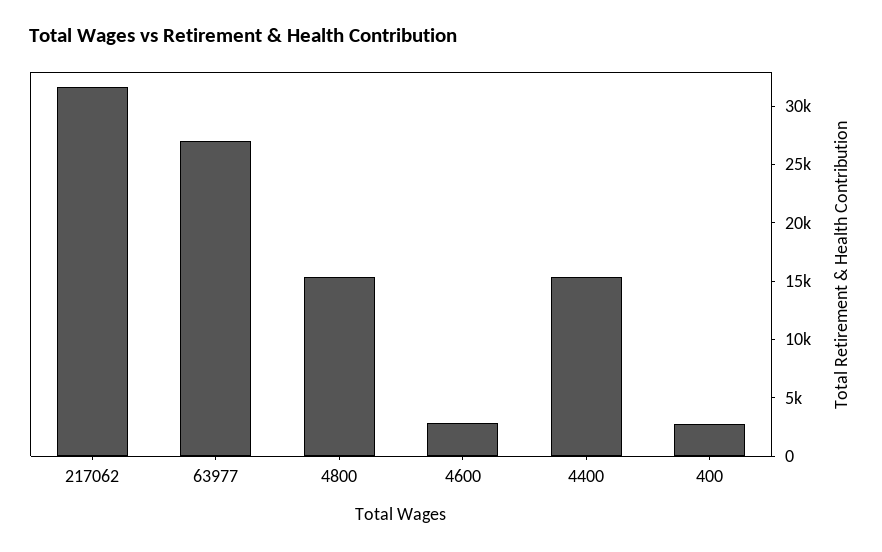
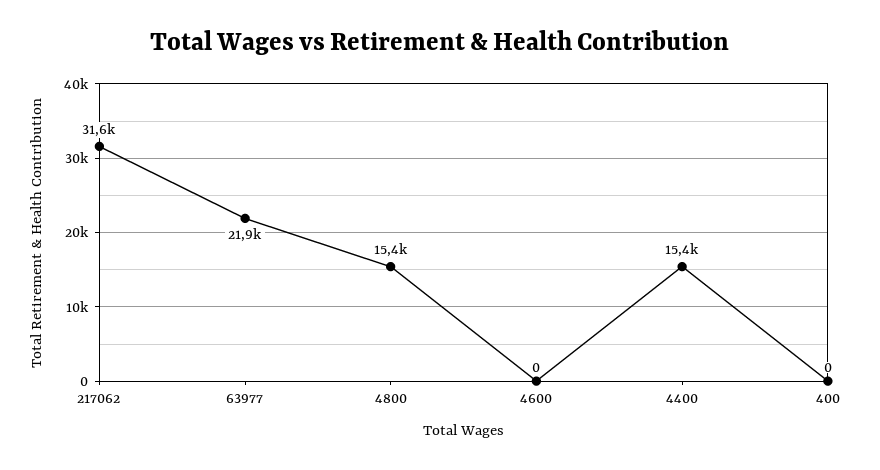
  {
    "217062": 31600,
-   "63977": 27000,
+   "63977": 21900,
    "4800": 15400,
-   "4600": 3000,
+   "4600": 0,
    "4400": 15400,
-   "400": 3000
+   "400": 0
  }

